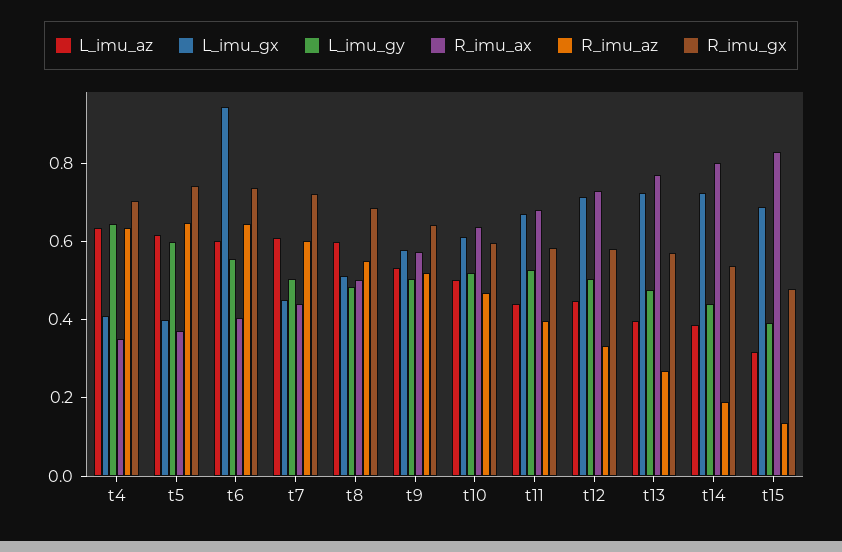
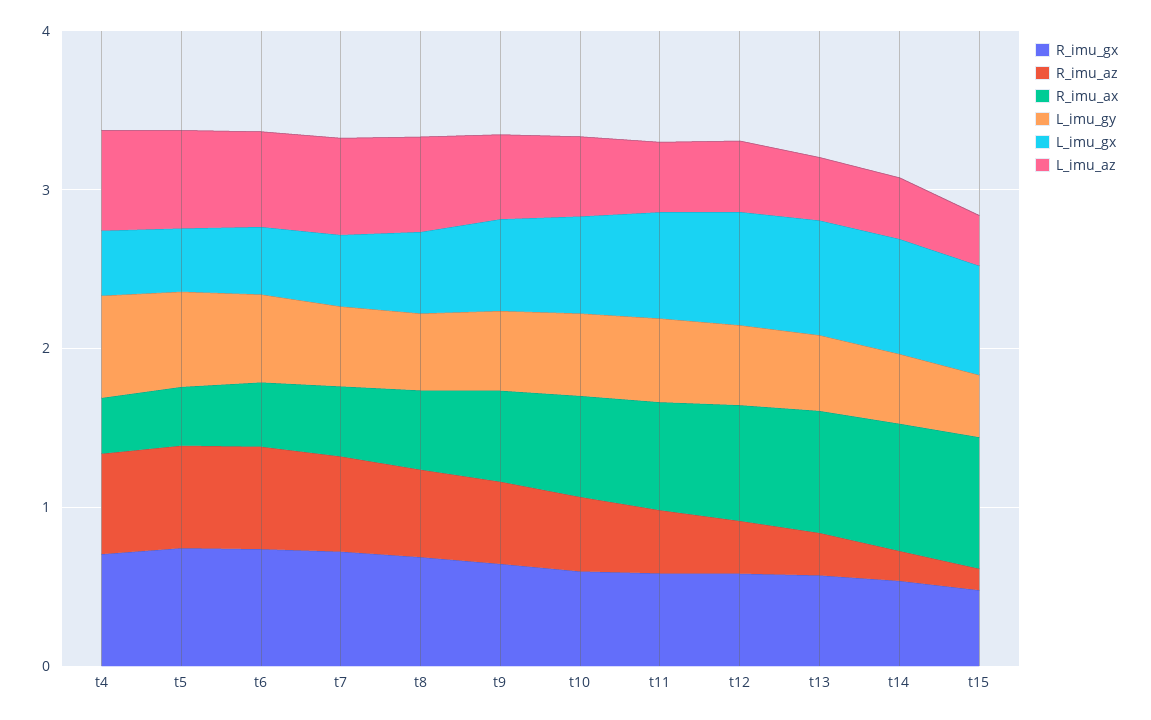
  {
    "L_imu_az": {
      "t4": 0.65,
      "t5": 0.6,
      "t6": 0.6,
      "t7": 0.6,
      "t8": 0.6,
      "t9": 0.55,
      "t10": 0.5,
      "t11": 0.45,
      "t12": 0.45,
      "t13": 0.4,
      "t14": 0.4,
      "t15": 0.3
    },
    "L_imu_gx": {
      "t4": 0.4,
      "t5": 0.4,
-     "t6": 0.95,
+     "t6": 0.4,
      "t7": 0.45,
      "t8": 0.5,
      "t9": 0.6,
      "t10": 0.6,
      "t11": 0.65,
      "t12": 0.7,
      "t13": 0.7,
      "t14": 0.7,
      "t15": 0.7
    },
    "L_imu_gy": {
      "t4": 0.65,
      "t5": 0.6,
      "t6": 0.55,
      "t7": 0.5,
      "t8": 0.5,
      "t9": 0.5,
      "t10": 0.5,
      "t11": 0.55,
      "t12": 0.5,
      "t13": 0.5,
      "t14": 0.45,
      "t15": 0.4
    },
    "R_imu_ax": {
      "t4": 0.35,
      "t5": 0.35,
      "t6": 0.4,
      "t7": 0.45,
      "t8": 0.5,
      "t9": 0.55,
      "t10": 0.65,
      "t11": 0.7,
      "t12": 0.75,
      "t13": 0.75,
      "t14": 0.8,
      "t15": 0.85
    },
    "R_imu_az": {
      "t4": 0.65,
      "t5": 0.65,
      "t6": 0.65,
      "t7": 0.6,
      "t8": 0.55,
      "t9": 0.5,
      "t10": 0.45,
      "t11": 0.4,
      "t12": 0.35,
      "t13": 0.25,
      "t14": 0.2,
      "t15": 0.15
    },
    "R_imu_gx": {
      "t4": 0.7,
      "t5": 0.75,
      "t6": 0.75,
      "t7": 0.7,
      "t8": 0.7,
      "t9": 0.65,
      "t10": 0.6,
      "t11": 0.6,
      "t12": 0.6,
      "t13": 0.55,
      "t14": 0.55,
      "t15": 0.5
    }
  }

